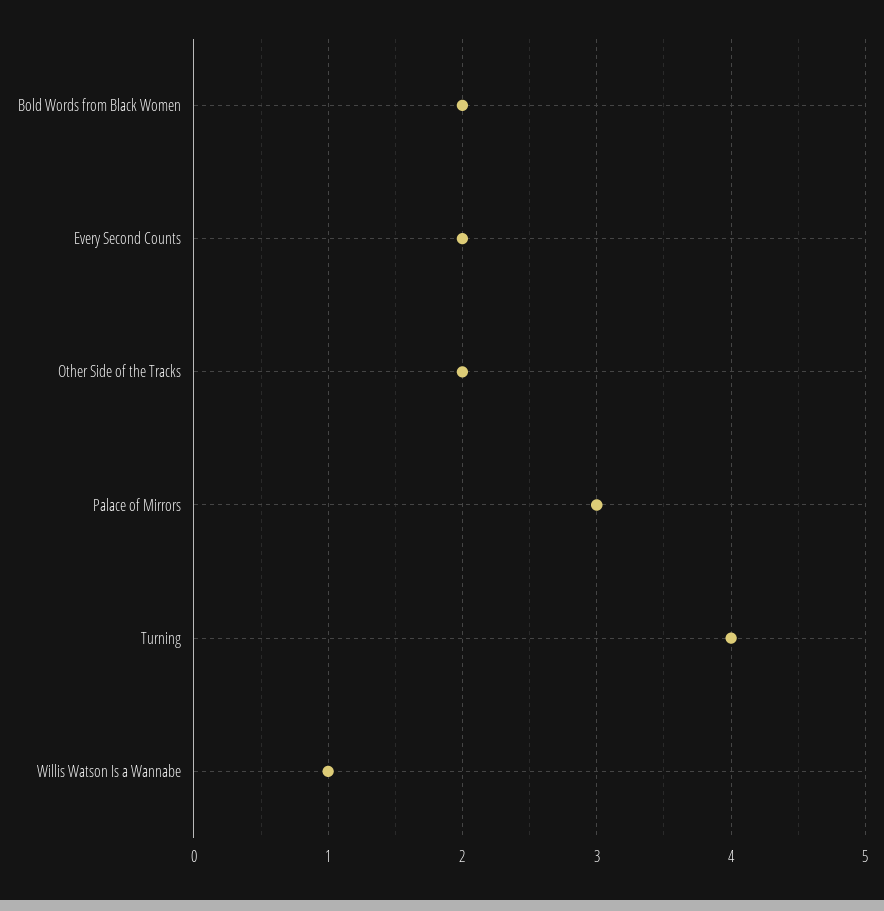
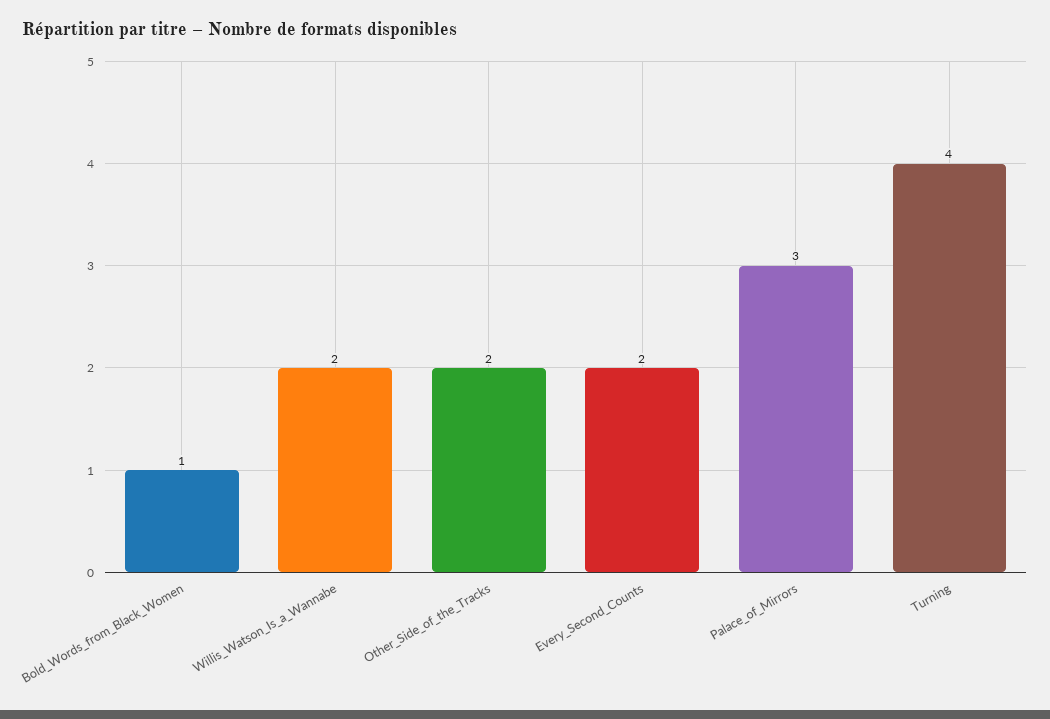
  {
-   "Bold Words from Black Women": 2,
+   "Bold Words from Black Women": 1,
    "Every Second Counts": 2,
    "Other Side of the Tracks": 2,
    "Palace of Mirrors": 3,
    "Turning": 4,
-   "Willis Watson Is a Wannabe": 1
+   "Willis Watson Is a Wannabe": 2
  }

